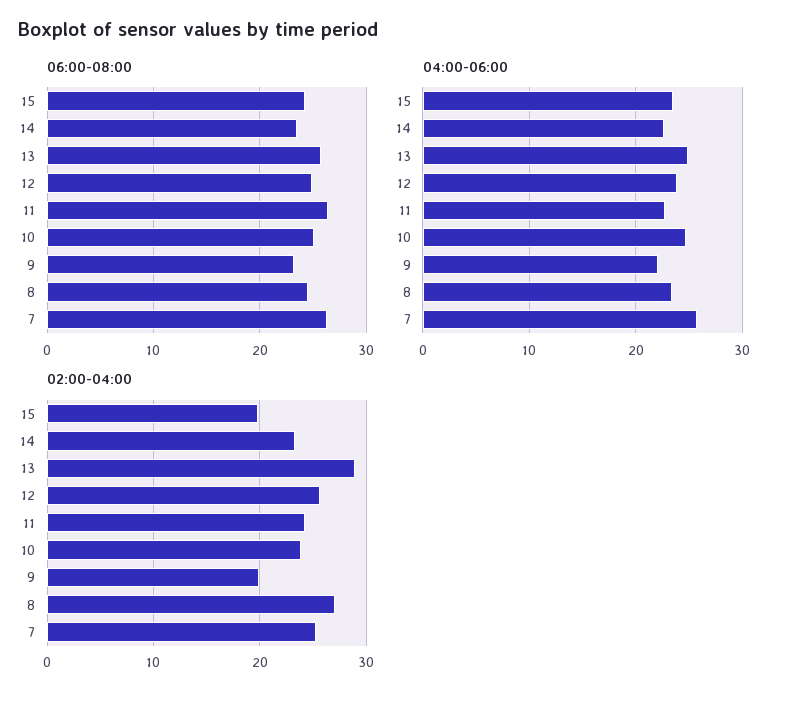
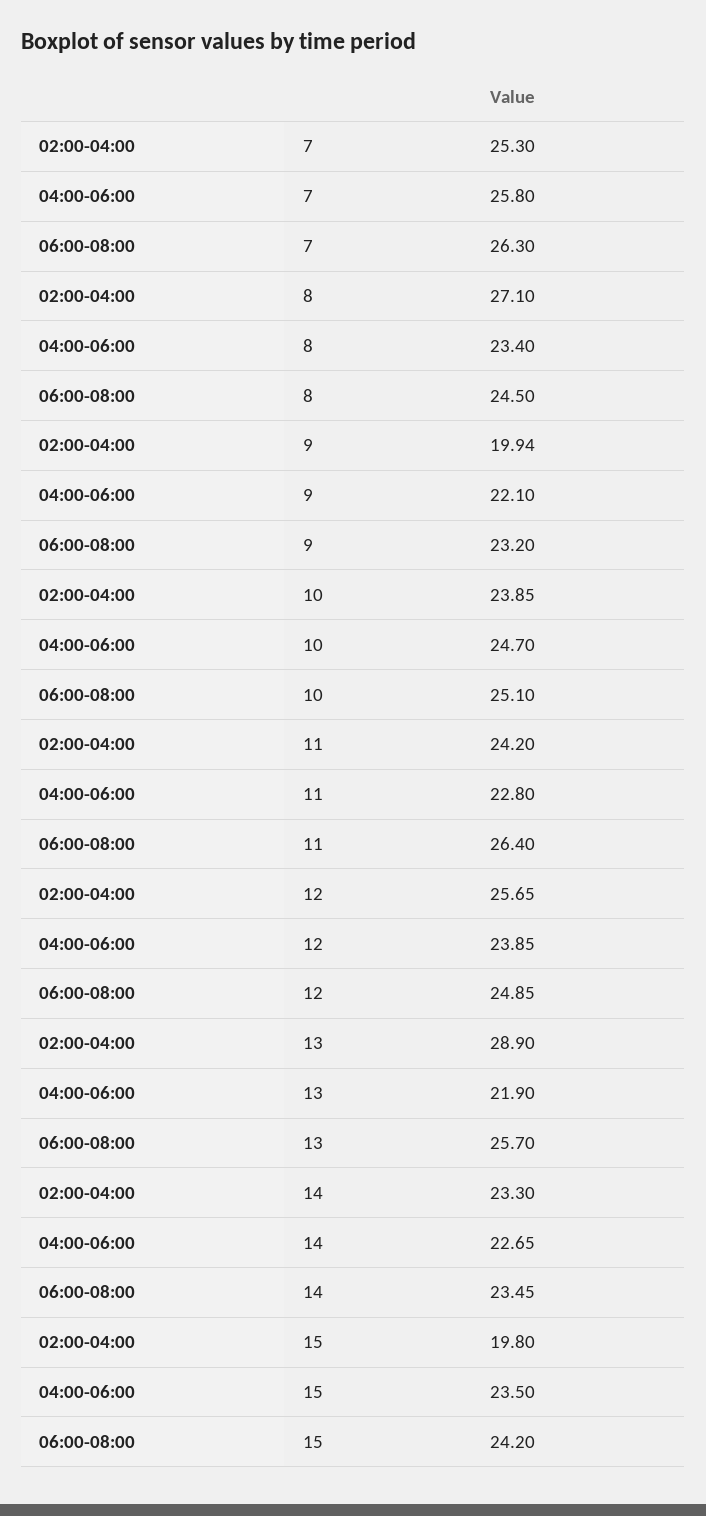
  {
    "06:00-08:00": {
      "15": 24.2,
      "14": 23.45,
      "13": 25.7,
      "12": 24.85,
      "11": 26.4,
      "10": 25.1,
      "9": 23.2,
      "8": 24.5,
      "7": 26.3
    },
    "04:00-06:00": {
      "15": 23.5,
      "14": 22.65,
-     "13": 25,
+     "13": 21.9,
      "12": 23.85,
      "11": 22.8,
      "10": 24.7,
      "9": 22.1,
      "8": 23.4,
      "7": 25.8
    },
    "02:00-04:00": {
      "15": 19.8,
      "14": 23.3,
      "13": 28.9,
      "12": 25.65,
      "11": 24.2,
      "10": 23.85,
      "9": 19.94,
      "8": 27.1,
      "7": 25.3
    }
  }

